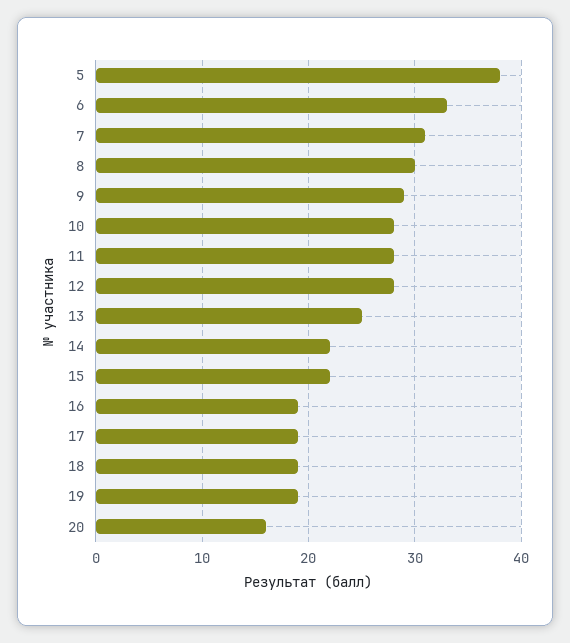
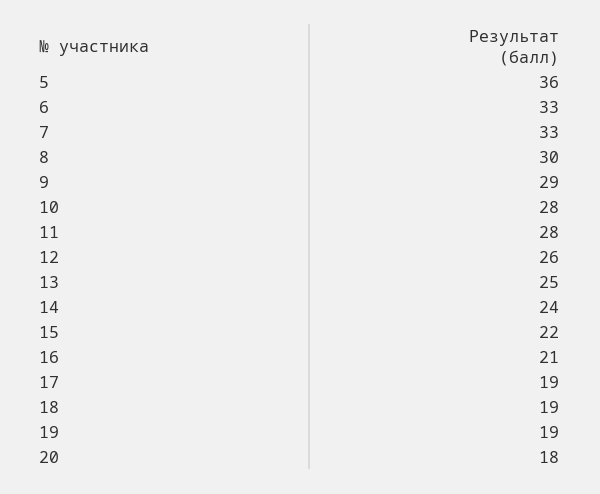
  {
-   "5": 38,
+   "5": 36,
    "6": 33,
-   "7": 31,
+   "7": 33,
    "8": 30,
    "9": 29,
    "10": 28,
    "11": 28,
-   "12": 28,
+   "12": 26,
    "13": 25,
-   "14": 22,
+   "14": 24,
    "15": 22,
-   "16": 19,
+   "16": 21,
    "17": 19,
    "18": 19,
    "19": 19,
-   "20": 16
+   "20": 18
  }

